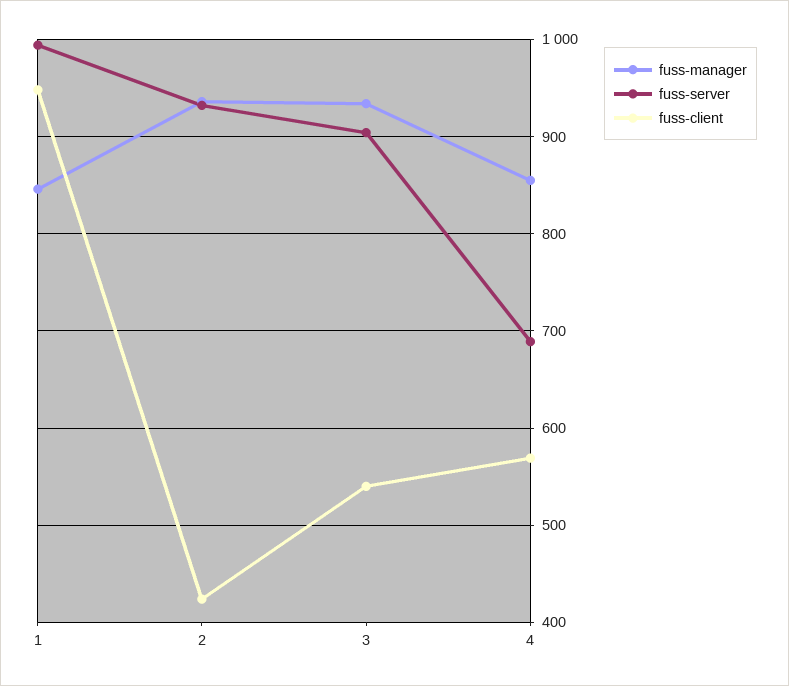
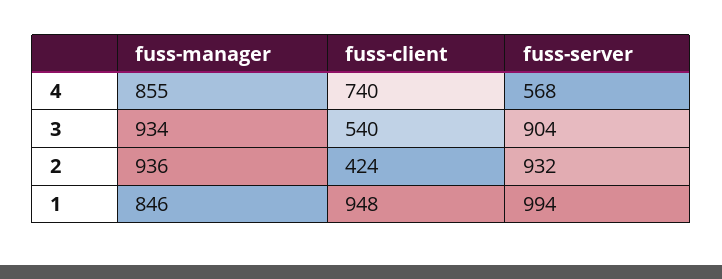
  {
    "fuss-manager": {
      "1": 846,
      "2": 936,
      "3": 934,
      "4": 855
    },
    "fuss-server": {
      "1": 994,
      "2": 932,
      "3": 904,
-     "4": 690
+     "4": 568
    },
    "fuss-client": {
      "1": 948,
      "2": 424,
      "3": 540,
-     "4": 570
+     "4": 740
    }
  }

